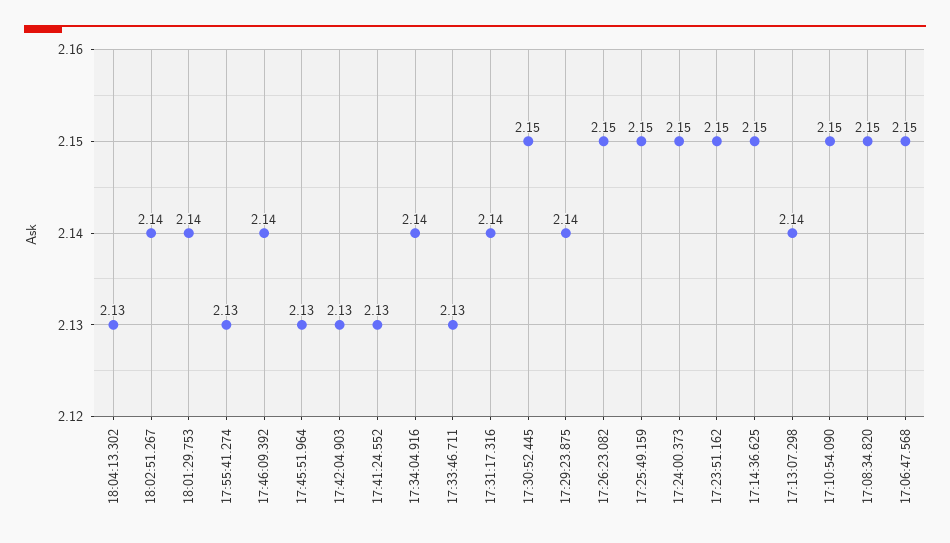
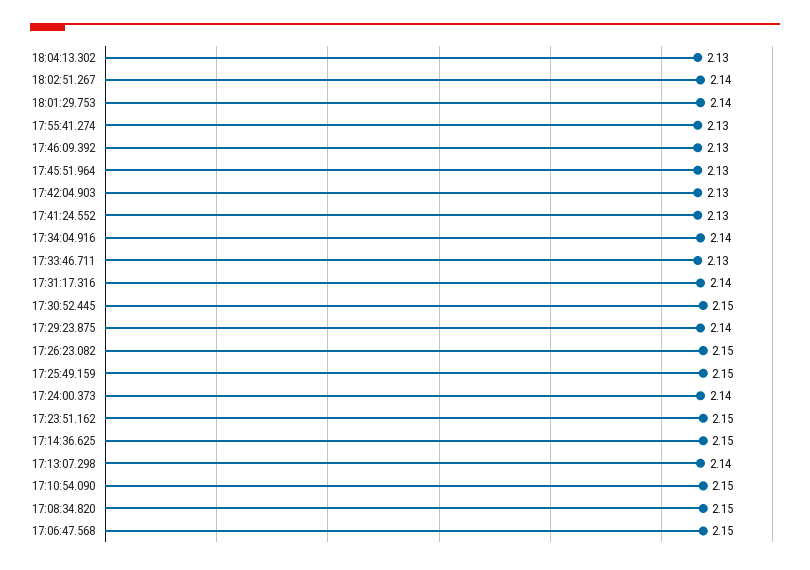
  {
    "18:04:13.302": 2.13,
    "18:02:51.267": 2.14,
    "18:01:29.753": 2.14,
    "17:55:41.274": 2.13,
-   "17:46:09.392": 2.14,
+   "17:46:09.392": 2.13,
    "17:45:51.964": 2.13,
    "17:42:04.903": 2.13,
    "17:41:24.552": 2.13,
    "17:34:04.916": 2.14,
    "17:33:46.711": 2.13,
    "17:31:17.316": 2.14,
    "17:30:52.445": 2.15,
    "17:29:23.875": 2.14,
    "17:26:23.082": 2.15,
    "17:25:49.159": 2.15,
-   "17:24:00.373": 2.15,
+   "17:24:00.373": 2.14,
    "17:23:51.162": 2.15,
    "17:14:36.625": 2.15,
    "17:13:07.298": 2.14,
    "17:10:54.090": 2.15,
    "17:08:34.820": 2.15,
    "17:06:47.568": 2.15
  }

